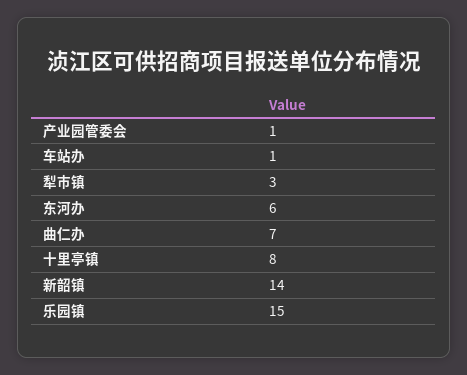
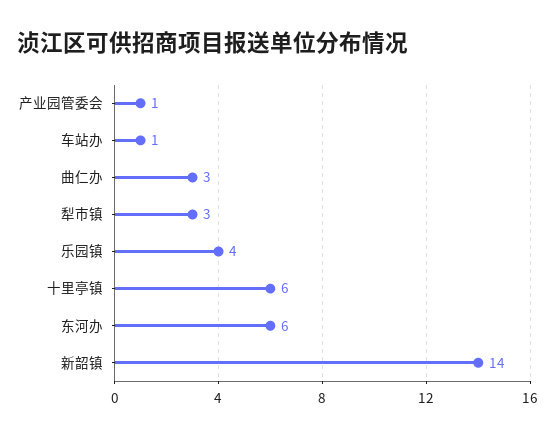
  {
    "产业园管委会": 1,
    "车站办": 1,
    "犁市镇": 3,
    "东河办": 6,
-   "曲仁办": 7,
+   "曲仁办": 3,
-   "十里亭镇": 8,
+   "十里亭镇": 6,
    "新韶镇": 14,
-   "乐园镇": 15
+   "乐园镇": 4
  }

